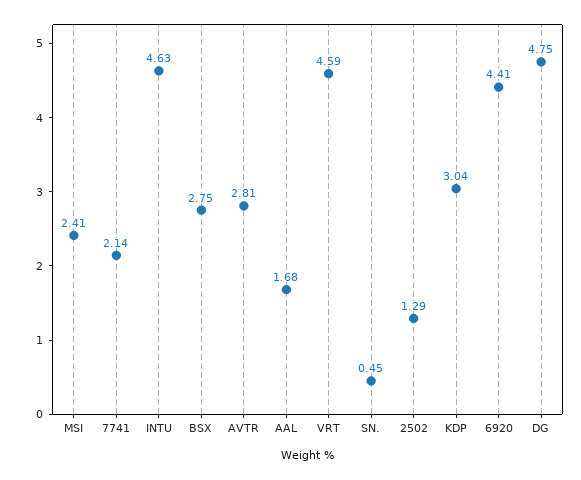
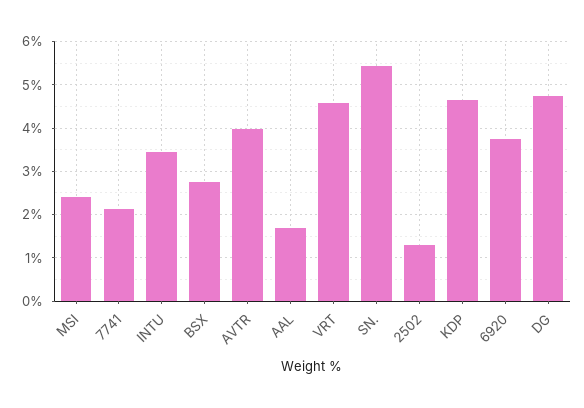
  {
    "MSI": 2.41,
    "7741": 2.14,
-   "INTU": 4.63,
+   "INTU": 3.4,
    "BSX": 2.75,
-   "AVTR": 2.81,
+   "AVTR": 4,
    "AAL": 1.68,
    "VRT": 4.59,
-   "SN.": 0.45,
+   "SN.": 5.4,
    "2502": 1.29,
-   "KDP": 3.04,
+   "KDP": 4.6,
-   "6920": 4.41,
+   "6920": 3.8,
    "DG": 4.75
  }

